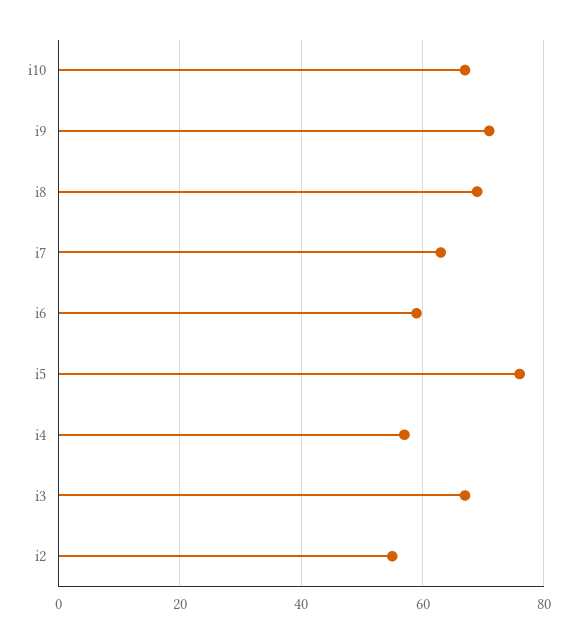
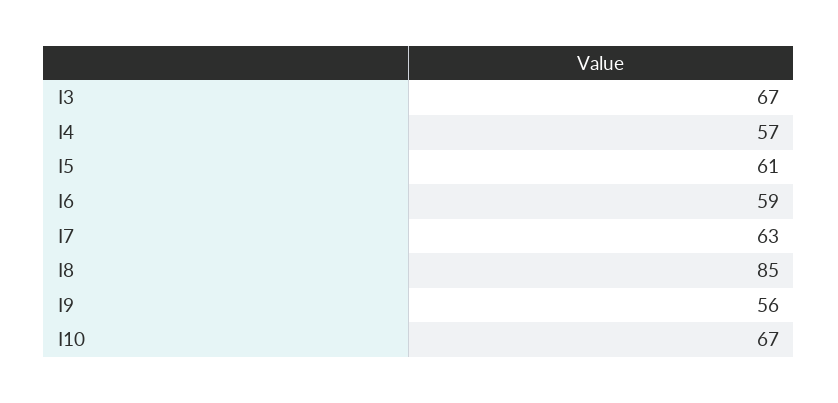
  {
    "i10": 67,
-   "i9": 70,
+   "i9": 56,
-   "i8": 70,
+   "i8": 85,
    "i7": 63,
    "i6": 59,
-   "i5": 75,
+   "i5": 61,
    "i4": 57,
-   "i3": 67,
+   "i3": 67
-   "i2": 55
  }

